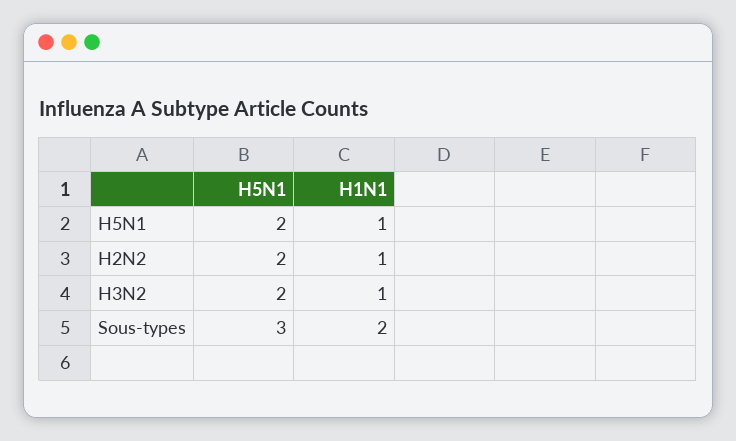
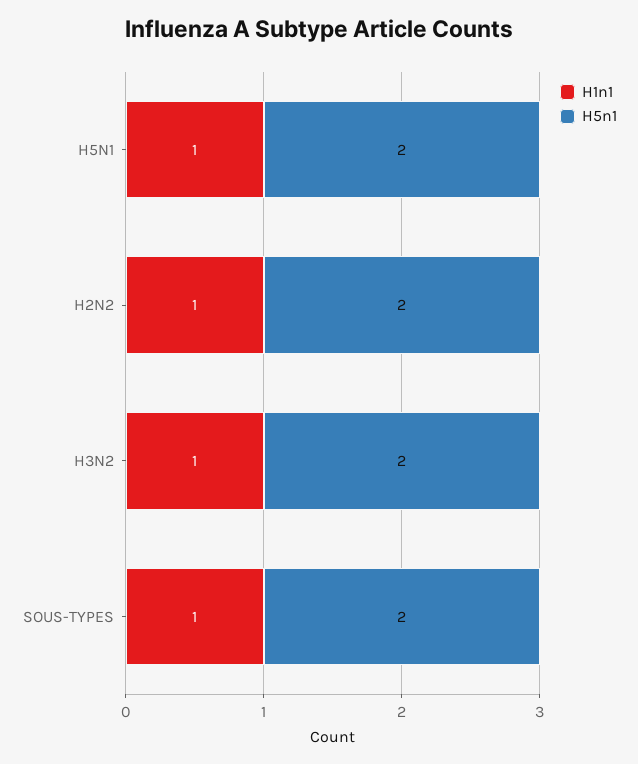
  {
    "H5N1": {
      "H5N1": 2,
      "H2N2": 2,
      "H3N2": 2,
-     "Sous-types": 3
+     "Sous-types": 2
    },
    "H1N1": {
      "H5N1": 1,
      "H2N2": 1,
      "H3N2": 1,
-     "Sous-types": 2
+     "Sous-types": 1
    }
  }

